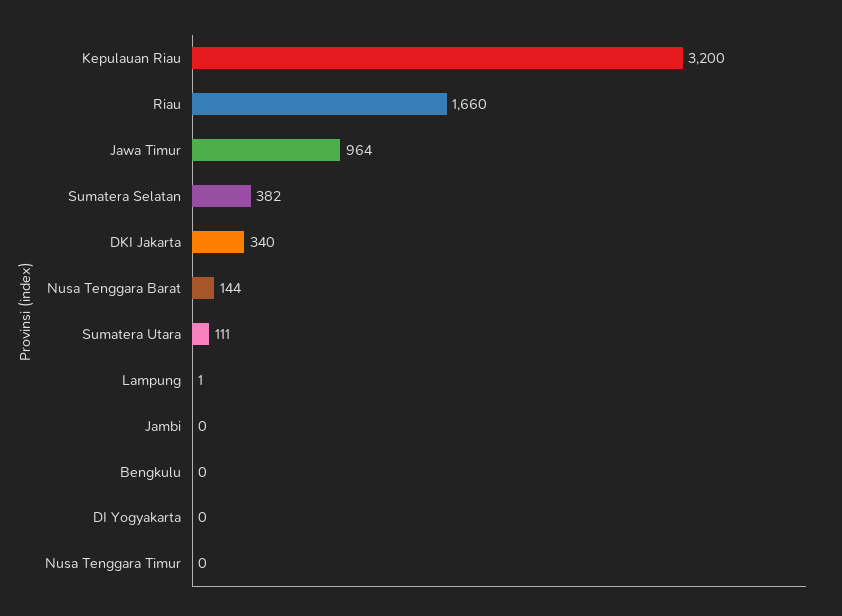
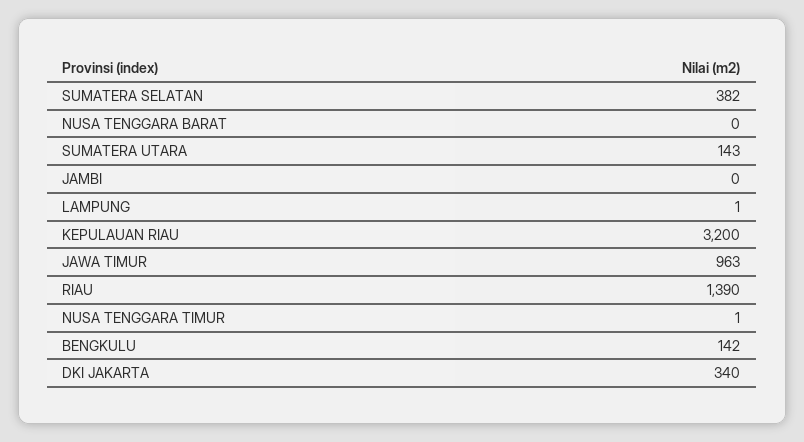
  {
    "Kepulauan Riau": 3200,
-   "Riau": 1660,
+   "Riau": 1390,
-   "Jawa Timur": 964,
+   "Jawa Timur": 963,
    "Sumatera Selatan": 382,
    "DKI Jakarta": 340,
-   "Nusa Tenggara Barat": 144,
+   "Nusa Tenggara Barat": 0,
-   "Sumatera Utara": 111,
+   "Sumatera Utara": 143,
    "Lampung": 1,
    "Jambi": 0,
-   "Bengkulu": 0,
+   "Bengkulu": 142,
-   "DI Yogyakarta": 0,
-   "Nusa Tenggara Timur": 0
+   "Nusa Tenggara Timur": 1
  }

